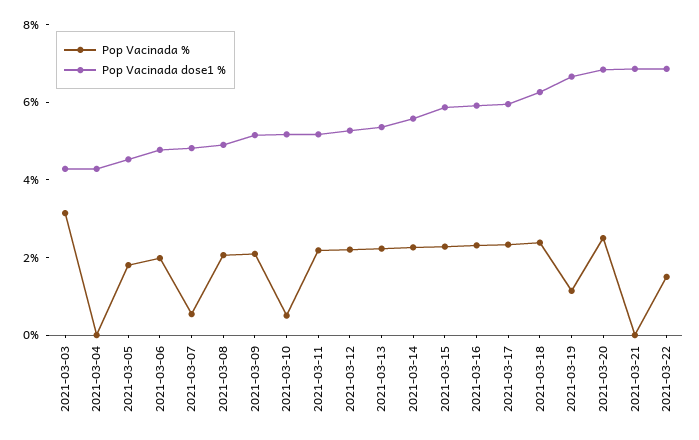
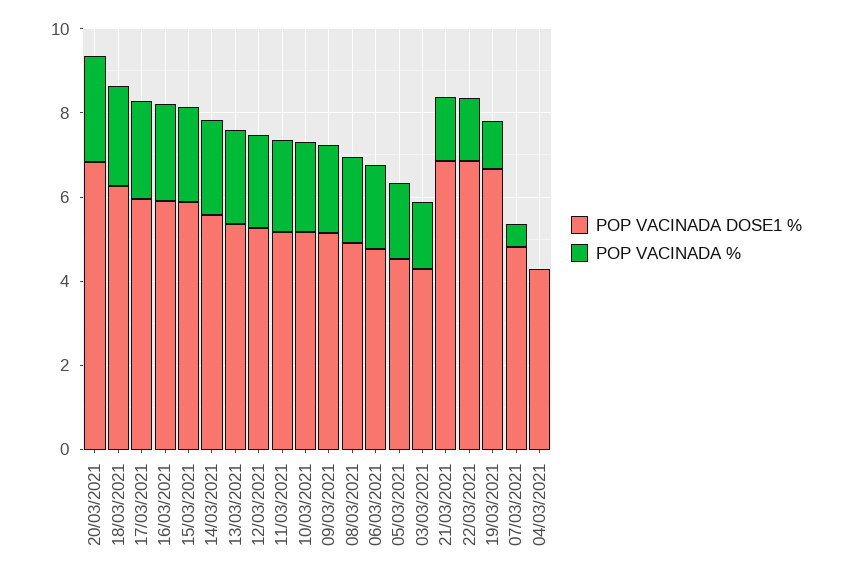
  {
    "Pop Vacinada %": {
-     "2021-03-03": 3,
+     "2021-03-03": 1.5,
      "2021-03-04": 0,
      "2021-03-05": 2,
      "2021-03-06": 2,
      "2021-03-07": 0.5,
      "2021-03-08": 2,
      "2021-03-09": 2,
-     "2021-03-10": 0.5,
+     "2021-03-10": 2,
      "2021-03-11": 2,
      "2021-03-12": 2,
      "2021-03-13": 2,
      "2021-03-14": 2.5,
      "2021-03-15": 2.5,
      "2021-03-16": 2.5,
      "2021-03-17": 2.5,
      "2021-03-18": 2.5,
      "2021-03-19": 1,
      "2021-03-20": 2.5,
-     "2021-03-21": 0,
+     "2021-03-21": 1.5,
      "2021-03-22": 1.5
    },
    "Pop Vacinada dose1 %": {
      "2021-03-03": 4.5,
      "2021-03-04": 4.5,
      "2021-03-05": 4.5,
      "2021-03-06": 5,
      "2021-03-07": 5,
      "2021-03-08": 5,
      "2021-03-09": 5,
      "2021-03-10": 5,
      "2021-03-11": 5,
      "2021-03-12": 5.5,
      "2021-03-13": 5.5,
      "2021-03-14": 5.5,
      "2021-03-15": 6,
      "2021-03-16": 6,
      "2021-03-17": 6,
      "2021-03-18": 6.5,
      "2021-03-19": 6.5,
      "2021-03-20": 7,
      "2021-03-21": 7,
      "2021-03-22": 7
    }
  }

